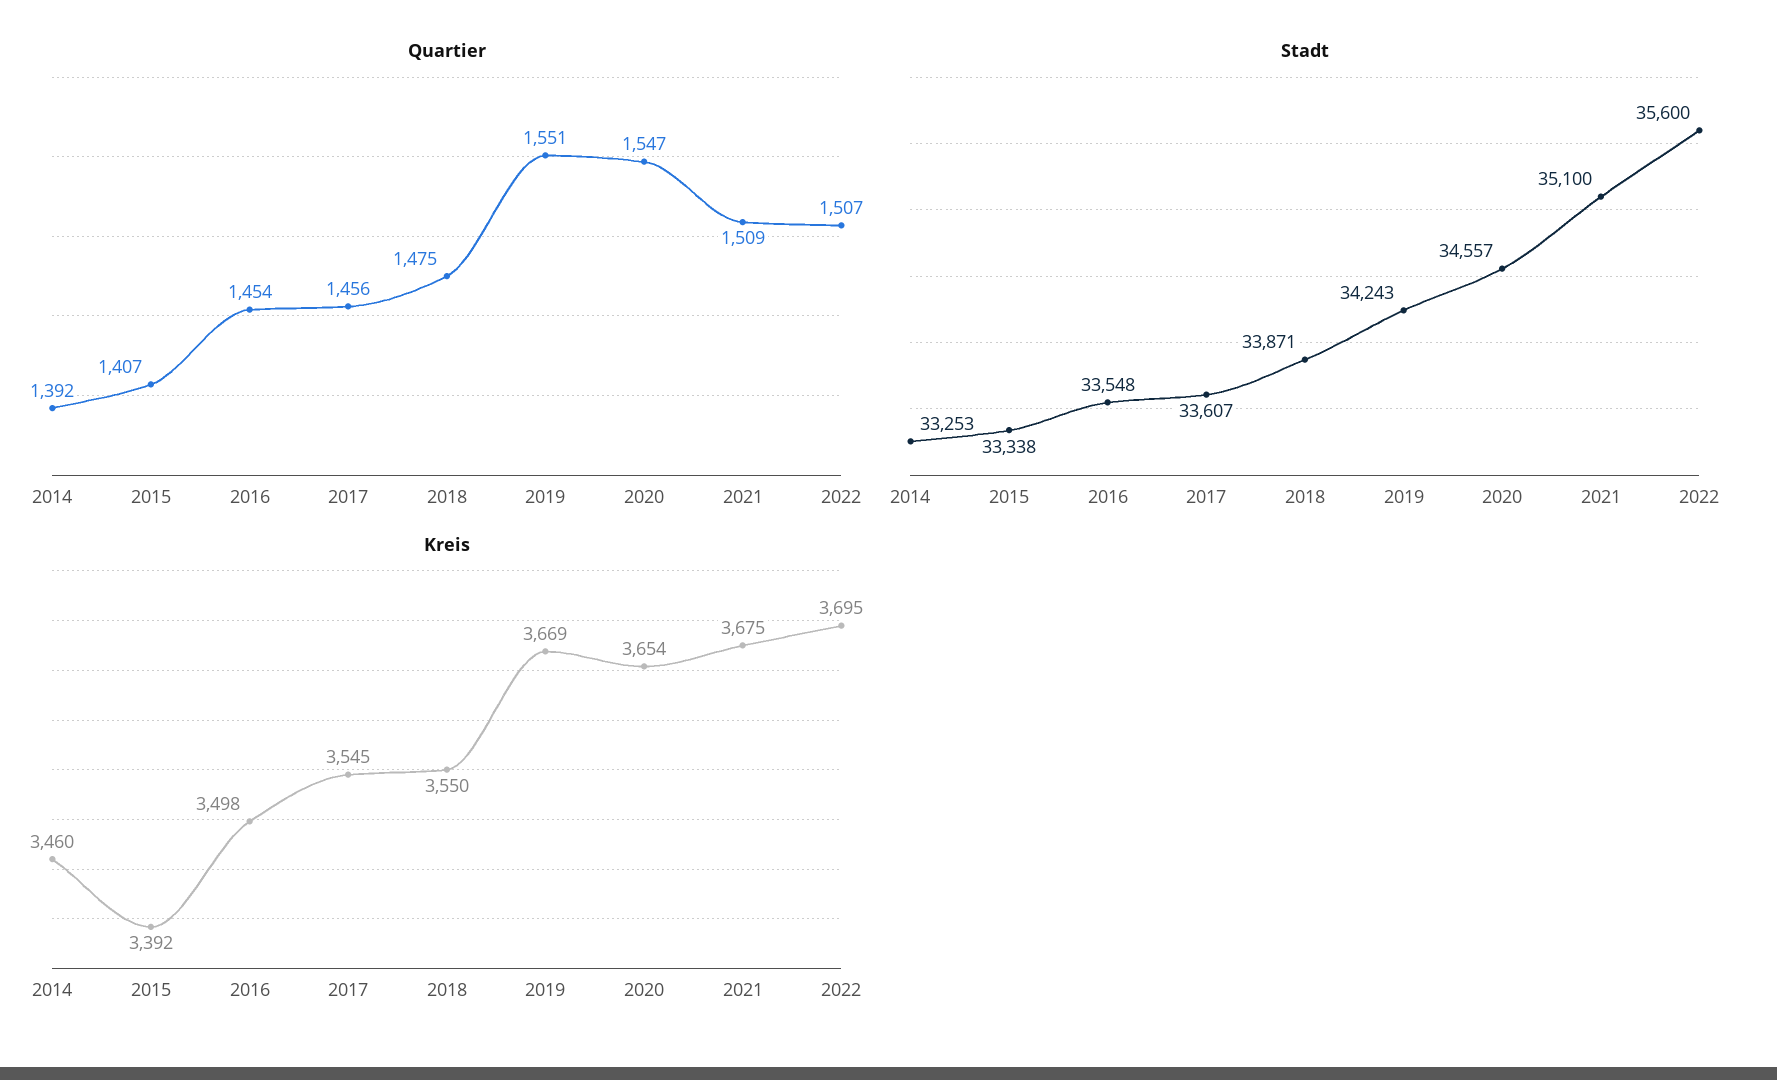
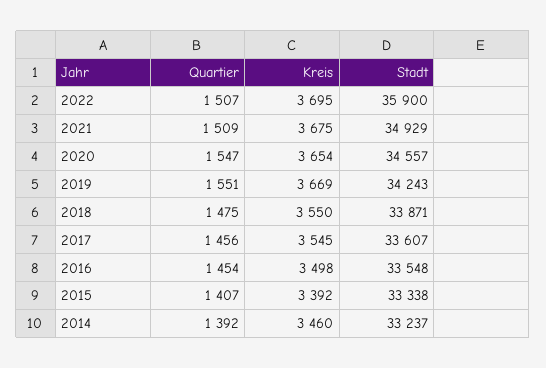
  {
    "Quartier": {
      "2014": 1392,
      "2015": 1407,
      "2016": 1454,
      "2017": 1456,
      "2018": 1475,
      "2019": 1551,
      "2020": 1547,
      "2021": 1509,
      "2022": 1507
    },
    "Stadt": {
-     "2014": 33253,
+     "2014": 33237,
      "2015": 33338,
      "2016": 33548,
      "2017": 33607,
      "2018": 33871,
      "2019": 34243,
      "2020": 34557,
-     "2021": 35100,
+     "2021": 34929,
-     "2022": 35600
+     "2022": 35900
    },
    "Kreis": {
      "2014": 3460,
      "2015": 3392,
      "2016": 3498,
      "2017": 3545,
      "2018": 3550,
      "2019": 3669,
      "2020": 3654,
      "2021": 3675,
      "2022": 3695
    }
  }

